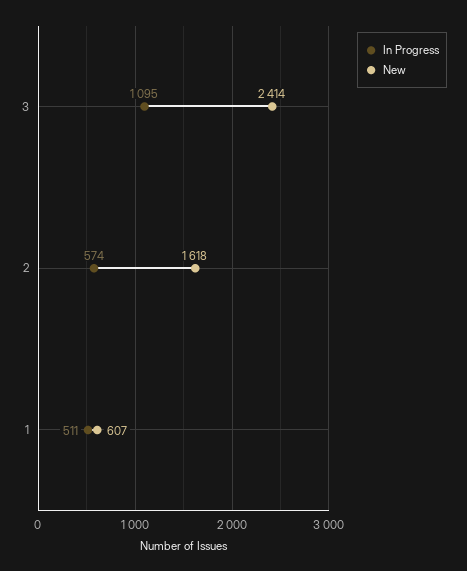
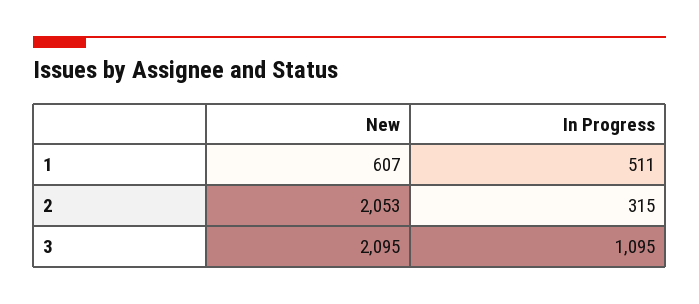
  {
    "In Progress": {
      "3": 1095,
-     "2": 574,
+     "2": 315,
      "1": 511
    },
    "New": {
-     "3": 2414,
+     "3": 2095,
-     "2": 1618,
+     "2": 2053,
      "1": 607
    }
  }

